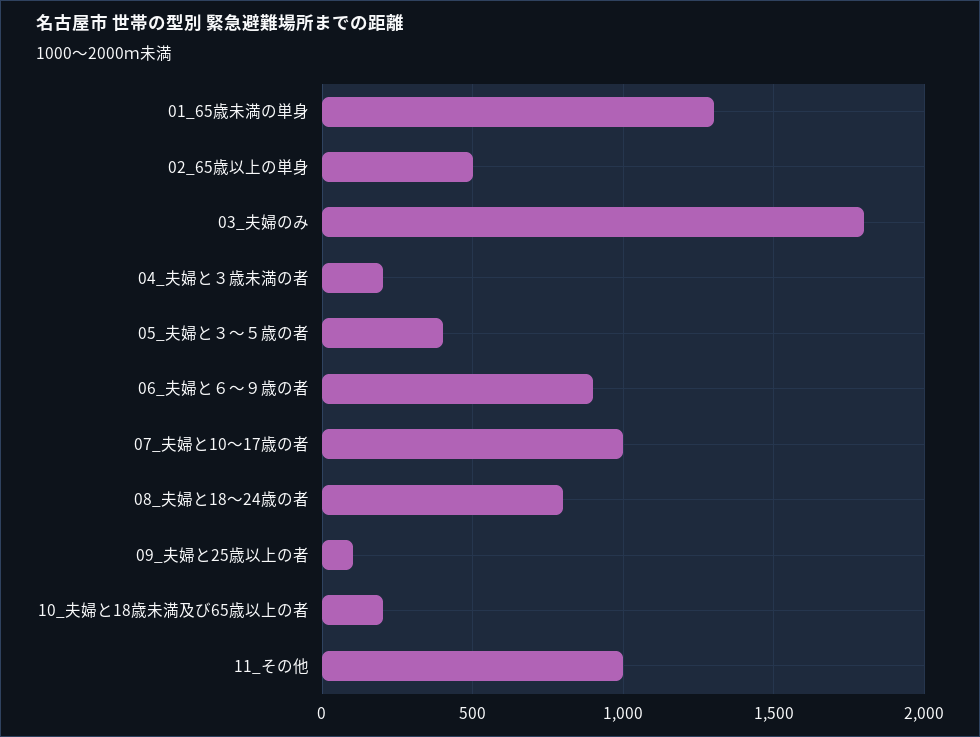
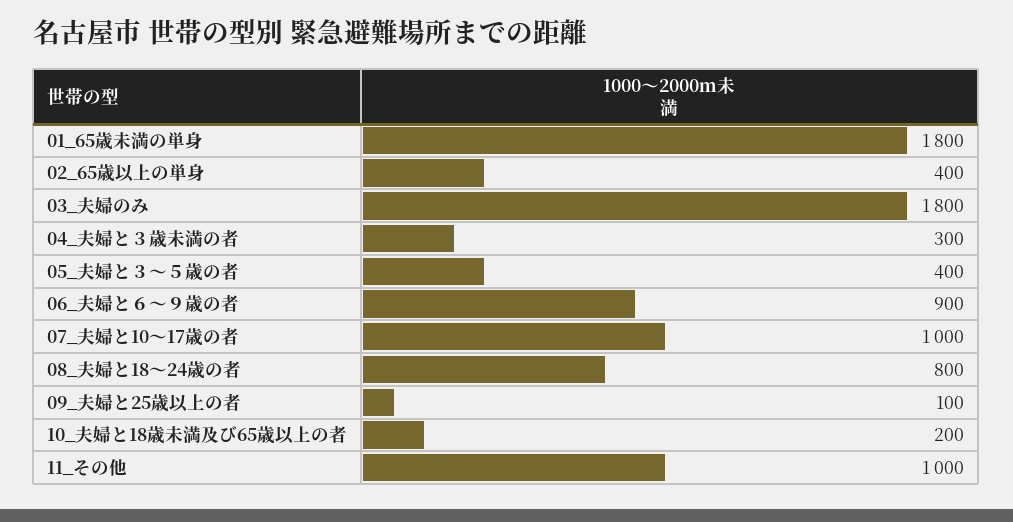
  {
-   "01_65歳未満の単身": 1300,
+   "01_65歳未満の単身": 1800,
-   "02_65歳以上の単身": 500,
+   "02_65歳以上の単身": 400,
    "03_夫婦のみ": 1800,
-   "04_夫婦と３歳未満の者": 200,
+   "04_夫婦と３歳未満の者": 300,
    "05_夫婦と３～５歳の者": 400,
    "06_夫婦と６～９歳の者": 900,
    "07_夫婦と10～17歳の者": 1000,
    "08_夫婦と18～24歳の者": 800,
    "09_夫婦と25歳以上の者": 100,
    "10_夫婦と18歳未満及び65歳以上の者": 200,
    "11_その他": 1000
  }

